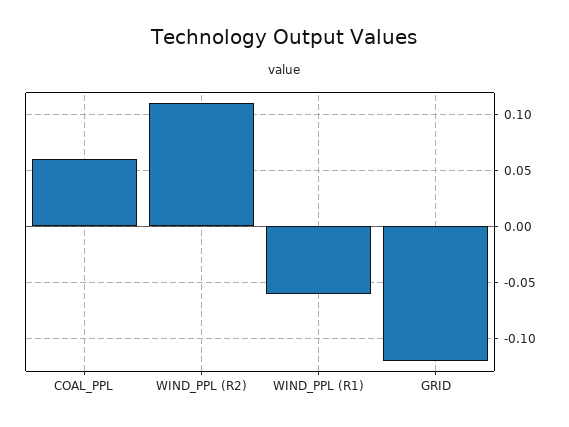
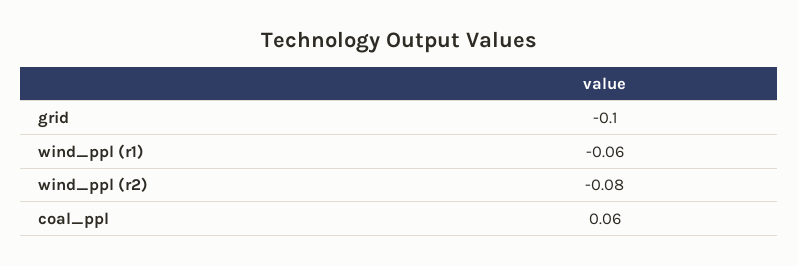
  {
    "COAL_PPL": 0.06,
-   "WIND_PPL (R2)": 0.11,
+   "WIND_PPL (R2)": -0.08,
    "WIND_PPL (R1)": -0.06,
-   "GRID": -0.12
+   "GRID": -0.1
  }

